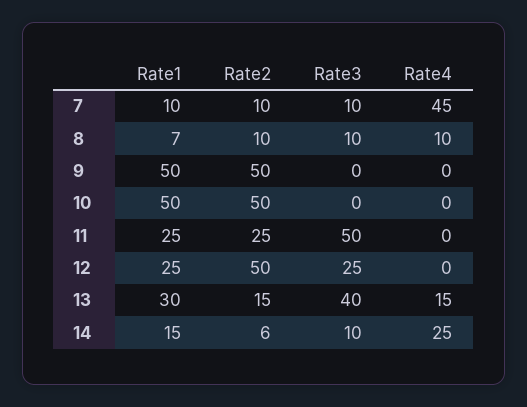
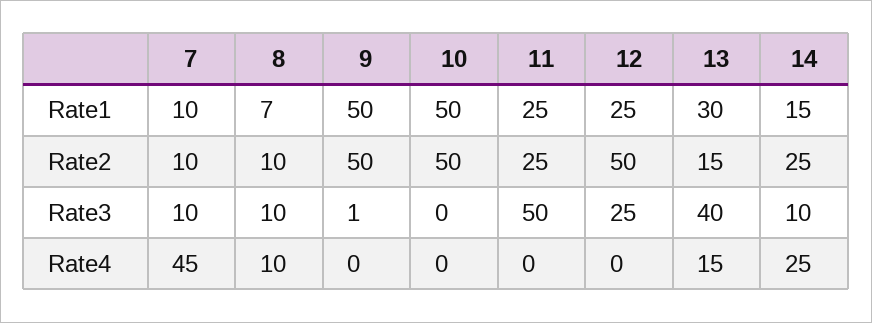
  {
    "Rate1": {
      "7": 10,
      "8": 7,
      "9": 50,
      "10": 50,
      "11": 25,
      "12": 25,
      "13": 30,
      "14": 15
    },
    "Rate2": {
      "7": 10,
      "8": 10,
      "9": 50,
      "10": 50,
      "11": 25,
      "12": 50,
      "13": 15,
-     "14": 6
+     "14": 25
    },
    "Rate3": {
      "7": 10,
      "8": 10,
-     "9": 0,
+     "9": 1,
      "10": 0,
      "11": 50,
      "12": 25,
      "13": 40,
      "14": 10
    },
    "Rate4": {
      "7": 45,
      "8": 10,
      "9": 0,
      "10": 0,
      "11": 0,
      "12": 0,
      "13": 15,
      "14": 25
    }
  }

